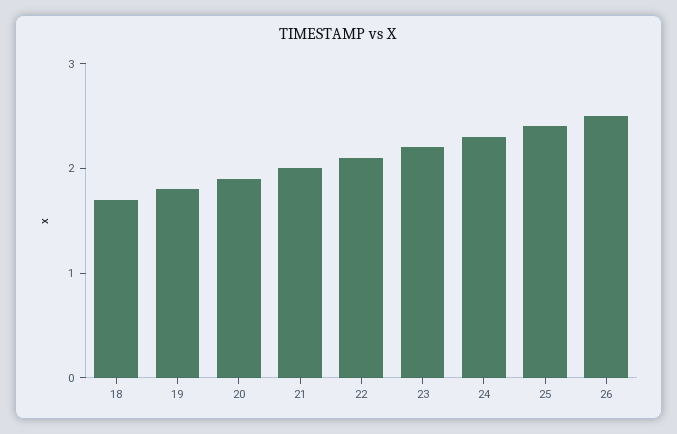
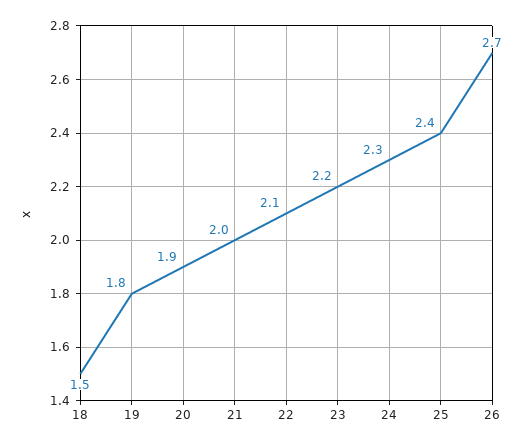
  {
-   "18": 1.7,
+   "18": 1.5,
    "19": 1.8,
    "20": 1.9,
    "21": 2,
    "22": 2.1,
    "23": 2.2,
    "24": 2.3,
    "25": 2.4,
-   "26": 2.5
+   "26": 2.7
  }

